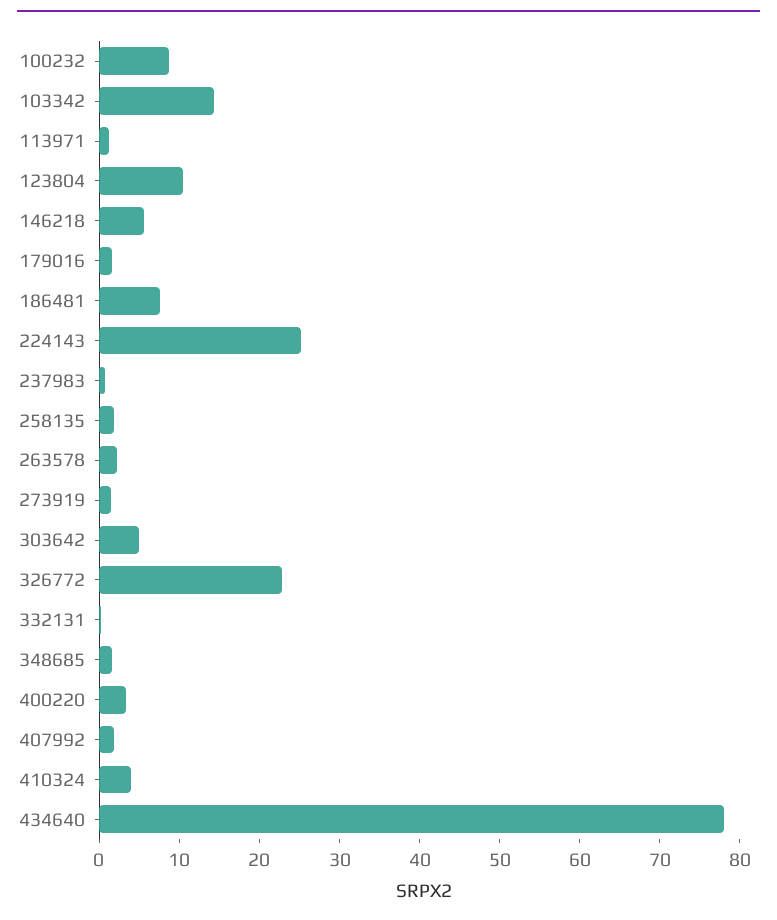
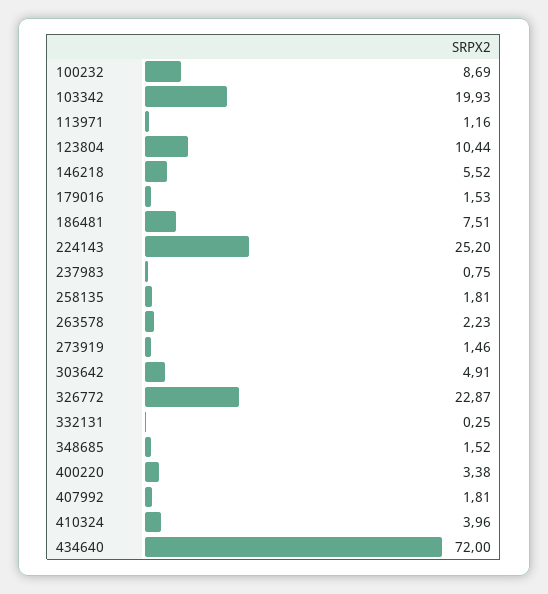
  {
    "100232": 8.69,
-   "103342": 14,
+   "103342": 19.93,
    "113971": 1.16,
    "123804": 10.44,
    "146218": 5.52,
    "179016": 1.53,
    "186481": 7.51,
    "224143": 25.2,
    "237983": 0.75,
    "258135": 1.81,
    "263578": 2.23,
    "273919": 1.46,
    "303642": 4.91,
    "326772": 22.87,
    "332131": 0.25,
    "348685": 1.52,
    "400220": 3.38,
    "407992": 1.81,
    "410324": 3.96,
-   "434640": 78
+   "434640": 72
  }

